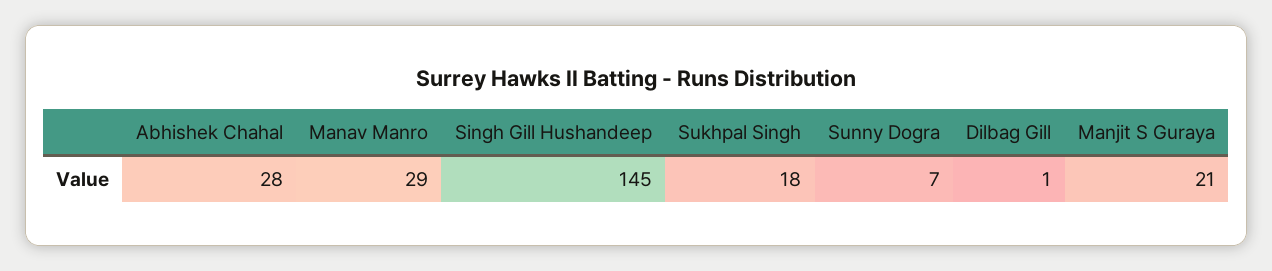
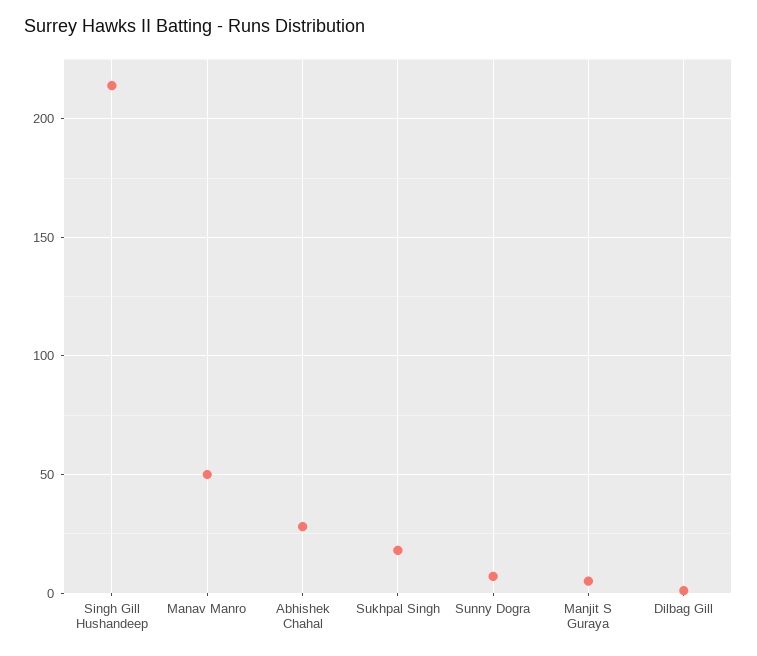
  {
    "Abhishek Chahal": 28,
-   "Manav Manro": 29,
+   "Manav Manro": 50,
-   "Singh Gill Hushandeep": 145,
+   "Singh Gill Hushandeep": 215,
    "Sukhpal Singh": 18,
    "Sunny Dogra": 7,
    "Dilbag Gill": 1,
-   "Manjit S Guraya": 21
+   "Manjit S Guraya": 5
  }

